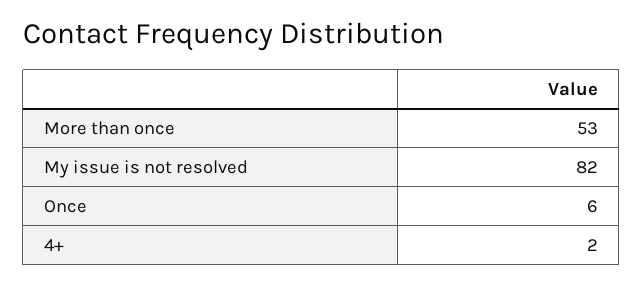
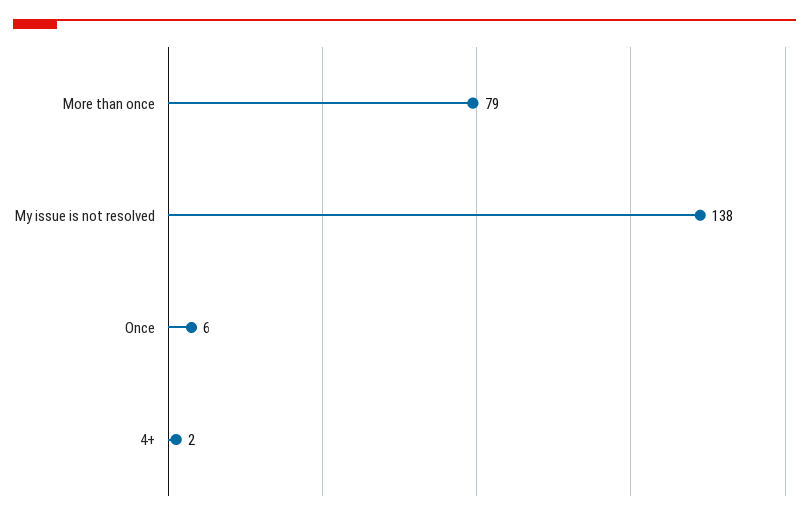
  {
-   "More than once": 53,
+   "More than once": 79,
-   "My issue is not resolved": 82,
+   "My issue is not resolved": 138,
    "Once": 6,
    "4+": 2
  }

